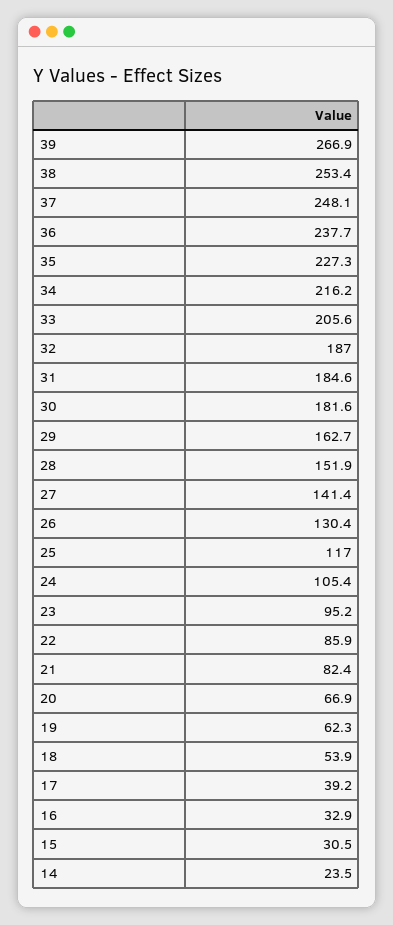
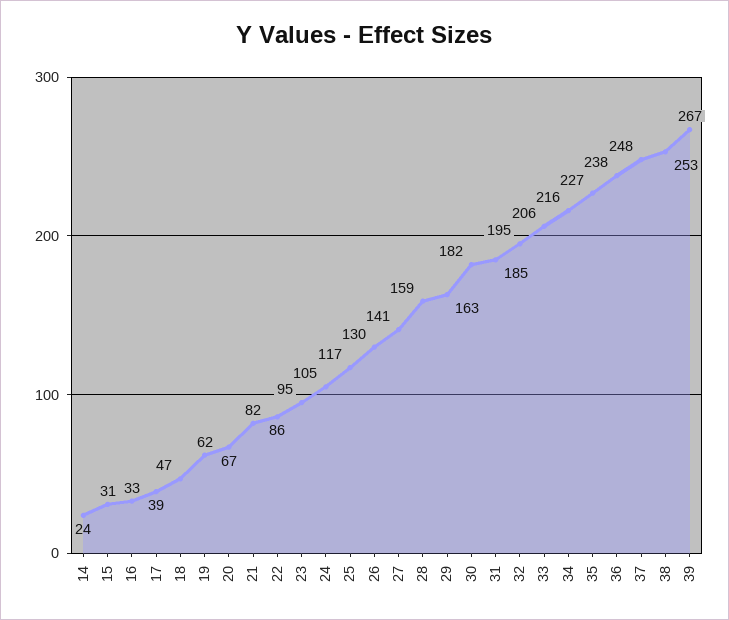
  {
    "39": 266.9,
    "38": 253.4,
    "37": 248.1,
    "36": 237.7,
    "35": 227.3,
    "34": 216.2,
    "33": 205.6,
-   "32": 187,
+   "32": 195,
    "31": 184.6,
    "30": 181.6,
    "29": 162.7,
-   "28": 151.9,
+   "28": 159,
    "27": 141.4,
    "26": 130.4,
    "25": 117,
    "24": 105.4,
    "23": 95.2,
    "22": 85.9,
    "21": 82.4,
    "20": 66.9,
    "19": 62.3,
-   "18": 53.9,
+   "18": 47,
    "17": 39.2,
    "16": 32.9,
    "15": 30.5,
    "14": 23.5
  }

